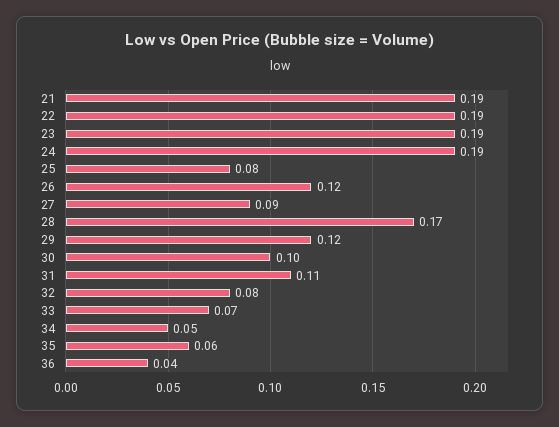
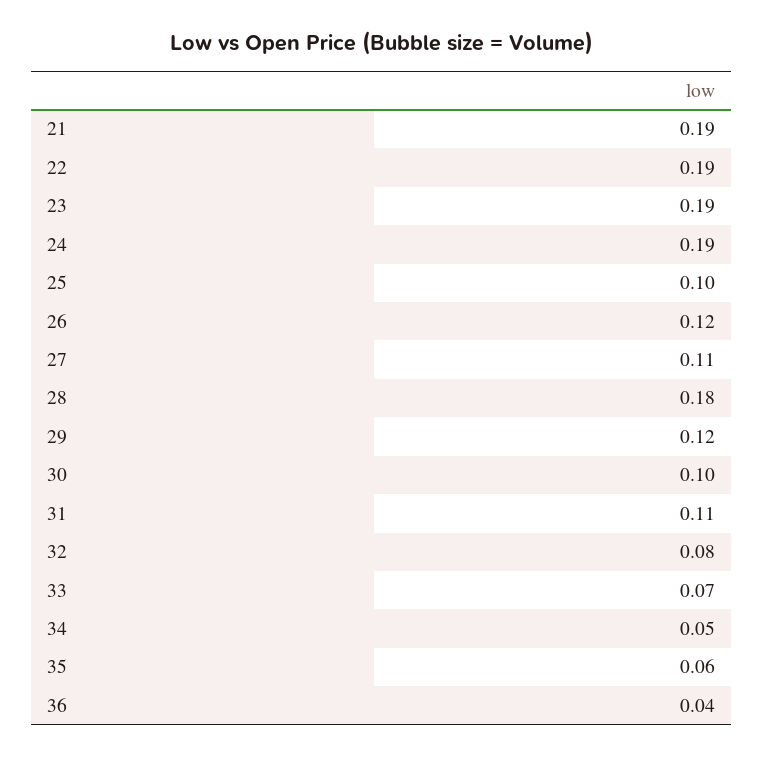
  {
    "21": 0.19,
    "22": 0.19,
    "23": 0.19,
    "24": 0.19,
-   "25": 0.08,
+   "25": 0.1,
    "26": 0.12,
-   "27": 0.09,
+   "27": 0.11,
-   "28": 0.17,
+   "28": 0.18,
    "29": 0.12,
    "30": 0.1,
    "31": 0.11,
    "32": 0.08,
    "33": 0.07,
    "34": 0.05,
    "35": 0.06,
    "36": 0.04
  }

